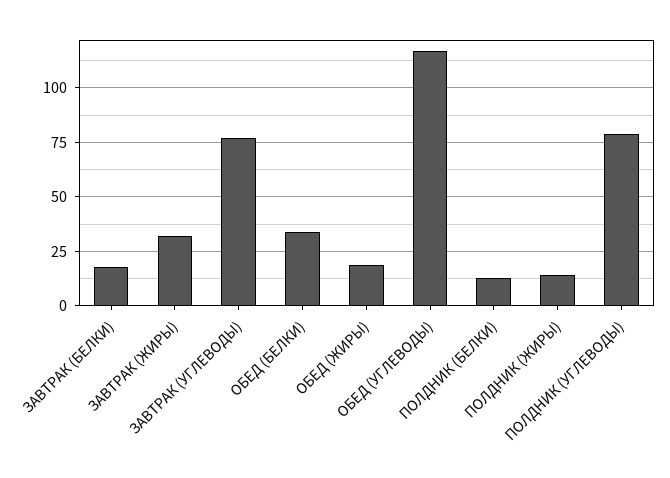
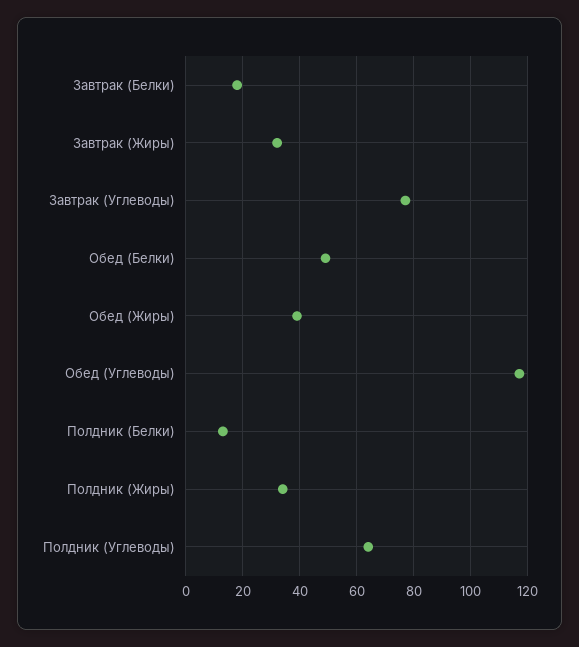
  {
    "ЗАВТРАК (БЕЛКИ)": 20,
    "ЗАВТРАК (ЖИРЫ)": 30,
    "ЗАВТРАК (УГЛЕВОДЫ)": 75,
-   "ОБЕД (БЕЛКИ)": 35,
+   "ОБЕД (БЕЛКИ)": 50,
-   "ОБЕД (ЖИРЫ)": 20,
+   "ОБЕД (ЖИРЫ)": 40,
    "ОБЕД (УГЛЕВОДЫ)": 115,
    "ПОЛДНИК (БЕЛКИ)": 15,
-   "ПОЛДНИК (ЖИРЫ)": 15,
+   "ПОЛДНИК (ЖИРЫ)": 35,
-   "ПОЛДНИК (УГЛЕВОДЫ)": 80
+   "ПОЛДНИК (УГЛЕВОДЫ)": 65
  }

